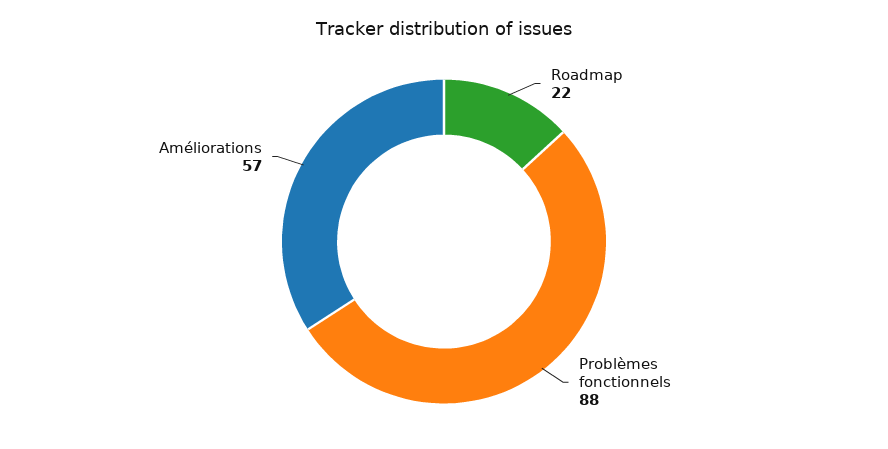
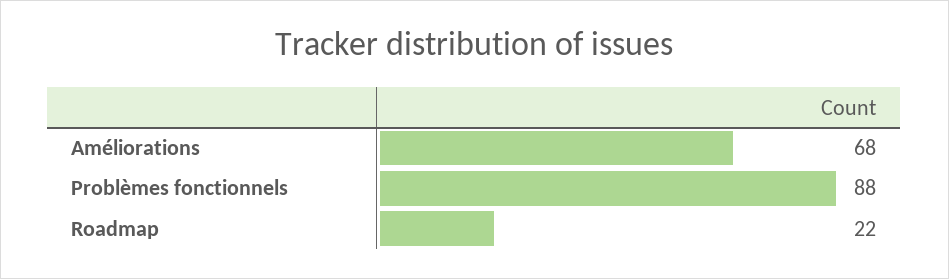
  {
    "Roadmap": 22,
    "Problèmes fonctionnels": 88,
-   "Améliorations": 57
+   "Améliorations": 68
  }

